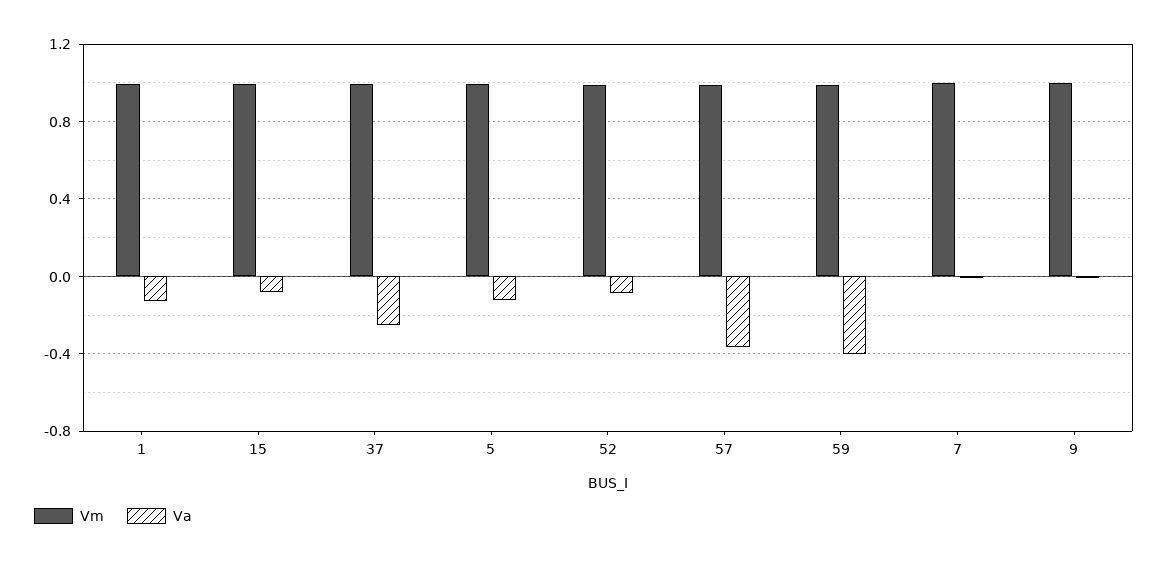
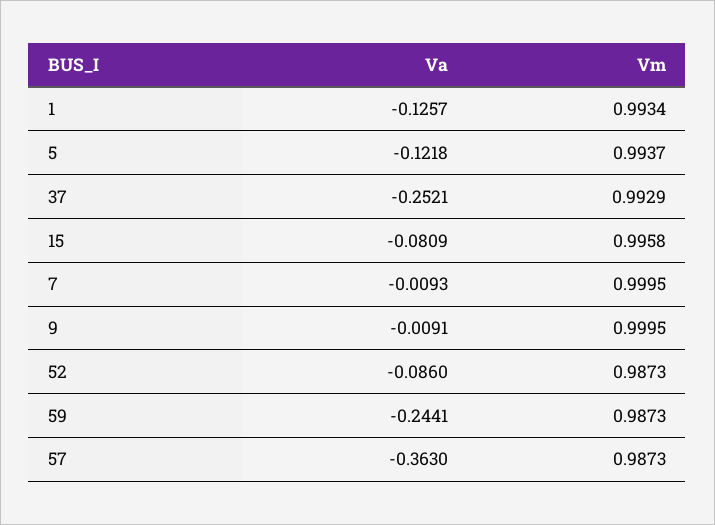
  {
    "Vm": {
      "1": 0.9934,
      "15": 0.9958,
      "37": 0.9929,
      "5": 0.9937,
      "52": 0.9873,
      "57": 0.9873,
      "59": 0.9873,
      "7": 0.9995,
      "9": 0.9995
    },
    "Va": {
      "1": -0.1257,
      "15": -0.0809,
      "37": -0.2521,
      "5": -0.1218,
      "52": -0.086,
      "57": -0.363,
-     "59": -0.4,
+     "59": -0.2441,
      "7": -0.0093,
      "9": -0.0091
    }
  }

